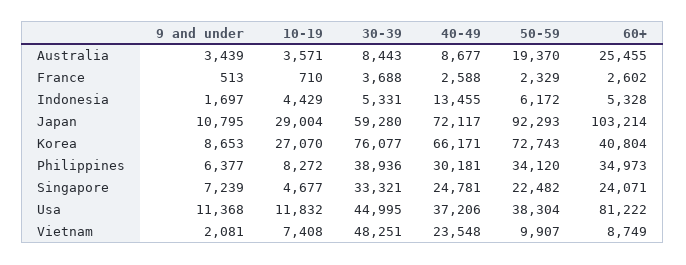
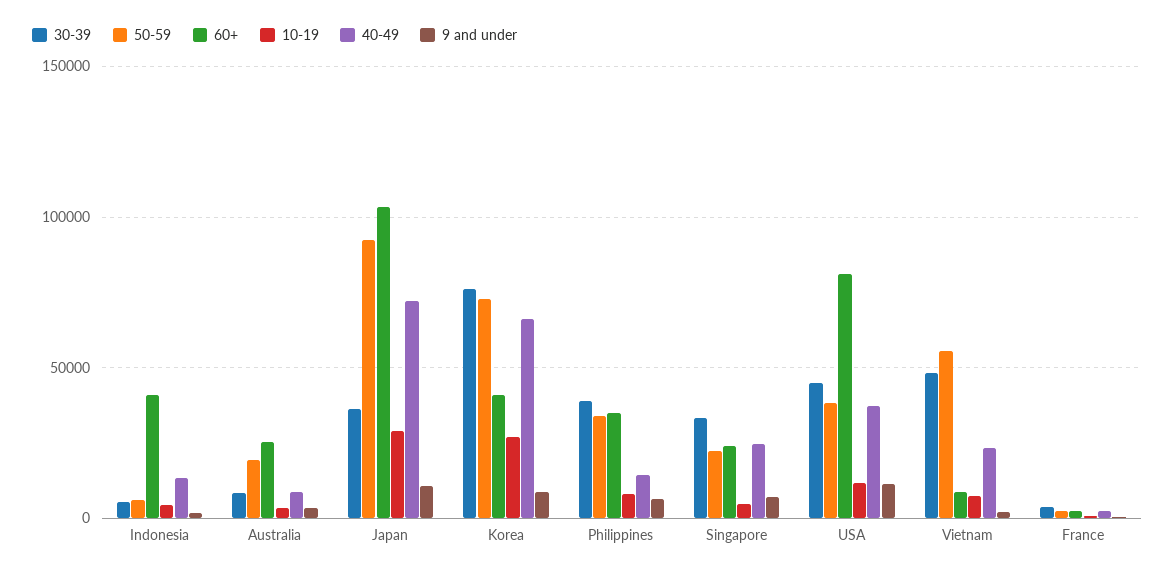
  {
    "9 and under": {
      "Australia": 3439,
      "France": 513,
      "Indonesia": 1697,
      "Japan": 10795,
      "Korea": 8653,
      "Philippines": 6377,
      "Singapore": 7239,
      "Usa": 11368,
      "Vietnam": 2081
    },
    "10-19": {
      "Australia": 3571,
      "France": 710,
      "Indonesia": 4429,
      "Japan": 29004,
      "Korea": 27070,
      "Philippines": 8272,
      "Singapore": 4677,
      "Usa": 11832,
      "Vietnam": 7408
    },
    "30-39": {
      "Australia": 8443,
      "France": 3688,
      "Indonesia": 5331,
-     "Japan": 59280,
+     "Japan": 35000,
      "Korea": 76077,
      "Philippines": 38936,
      "Singapore": 33321,
      "Usa": 44995,
      "Vietnam": 48251
    },
    "40-49": {
      "Australia": 8677,
      "France": 2588,
      "Indonesia": 13455,
      "Japan": 72117,
      "Korea": 66171,
-     "Philippines": 30181,
+     "Philippines": 15000,
      "Singapore": 24781,
      "Usa": 37206,
      "Vietnam": 23548
    },
    "50-59": {
      "Australia": 19370,
      "France": 2329,
      "Indonesia": 6172,
      "Japan": 92293,
      "Korea": 72743,
      "Philippines": 34120,
      "Singapore": 22482,
      "Usa": 38304,
-     "Vietnam": 9907
+     "Vietnam": 55000
    },
    "60+": {
      "Australia": 25455,
      "France": 2602,
-     "Indonesia": 5328,
+     "Indonesia": 40000,
      "Japan": 103214,
      "Korea": 40804,
      "Philippines": 34973,
      "Singapore": 24071,
      "Usa": 81222,
      "Vietnam": 8749
    }
  }

